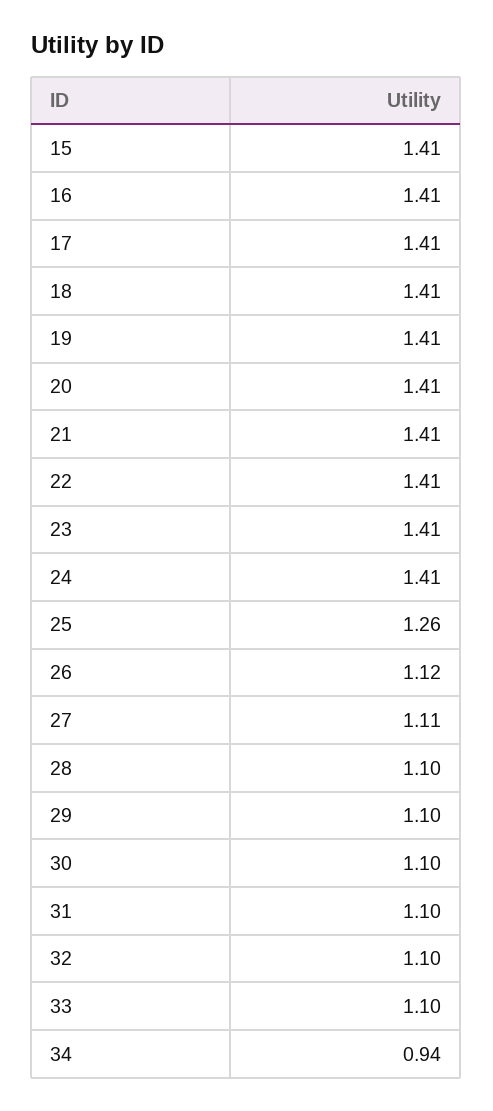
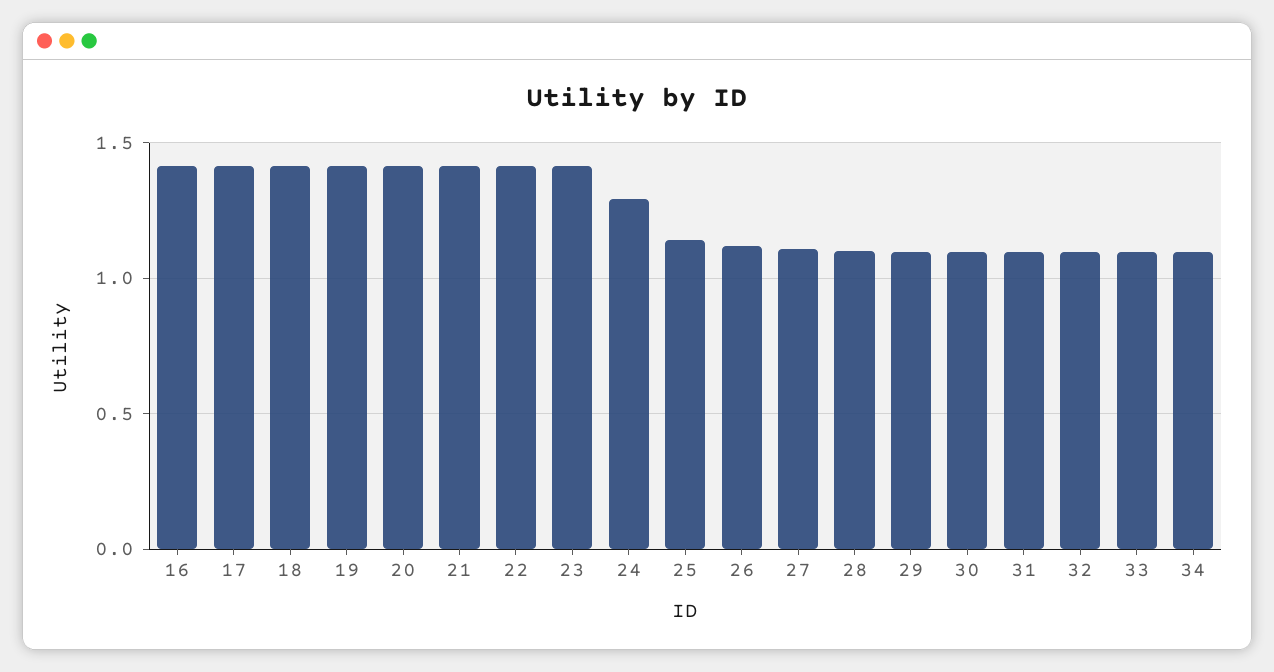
  {
-   "15": 1.41,
    "16": 1.41,
    "17": 1.41,
    "18": 1.41,
    "19": 1.41,
    "20": 1.41,
    "21": 1.41,
    "22": 1.41,
    "23": 1.41,
-   "24": 1.41,
+   "24": 1.3,
-   "25": 1.26,
+   "25": 1.15,
    "26": 1.12,
    "27": 1.11,
    "28": 1.1,
    "29": 1.1,
    "30": 1.1,
    "31": 1.1,
    "32": 1.1,
    "33": 1.1,
-   "34": 0.94
+   "34": 1.1
  }

